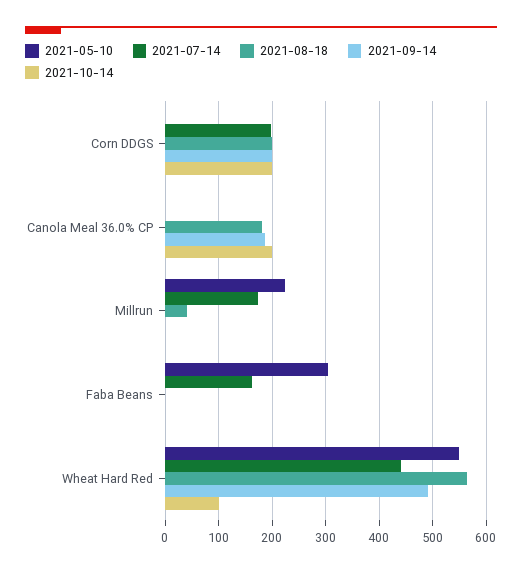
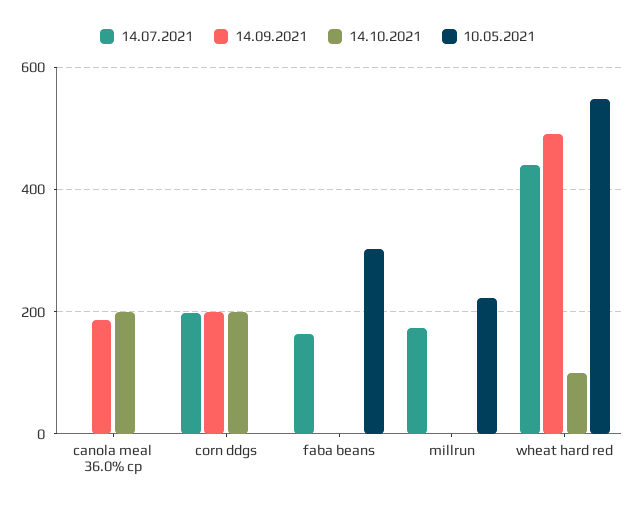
  {
    "2021-05-10": {
      "Corn DDGS": 0,
      "Canola Meal 36.0% CP": 0,
      "Millrun": 220,
      "Faba Beans": 300,
      "Wheat Hard Red": 540
    },
    "2021-07-14": {
      "Corn DDGS": 200,
      "Canola Meal 36.0% CP": 0,
      "Millrun": 180,
      "Faba Beans": 160,
      "Wheat Hard Red": 440
    },
-   "2021-08-18": {
-     "Corn DDGS": 200,
-     "Canola Meal 36.0% CP": 180,
-     "Millrun": 40,
-     "Faba Beans": 0,
-     "Wheat Hard Red": 560
-   },
    "2021-09-14": {
      "Corn DDGS": 200,
      "Canola Meal 36.0% CP": 180,
      "Millrun": 0,
      "Faba Beans": 0,
      "Wheat Hard Red": 500
    },
    "2021-10-14": {
      "Corn DDGS": 200,
      "Canola Meal 36.0% CP": 200,
      "Millrun": 0,
      "Faba Beans": 0,
      "Wheat Hard Red": 100
    }
  }

